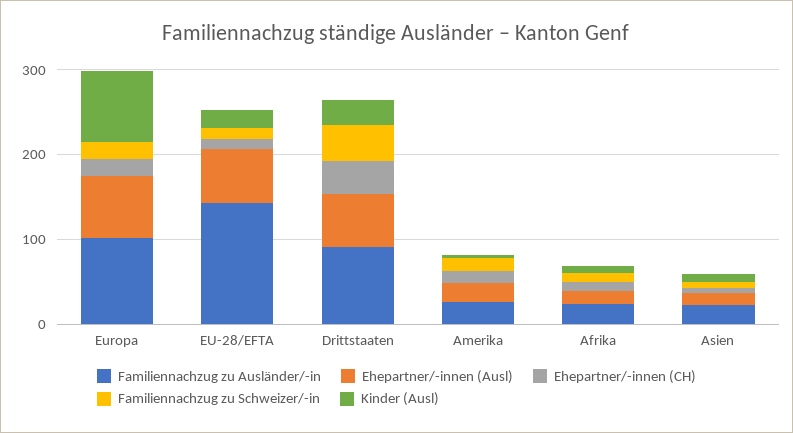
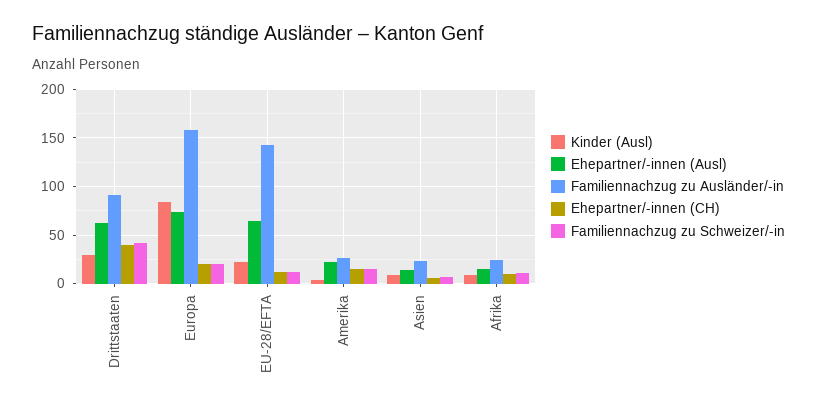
  {
    "Familiennachzug zu Ausländer/-in": {
-     "Europa": 100,
+     "Europa": 160,
      "EU-28/EFTA": 140,
      "Drittstaaten": 90,
      "Amerika": 30,
      "Afrika": 20,
      "Asien": 20
    },
    "Ehepartner/-innen (Ausl)": {
      "Europa": 70,
      "EU-28/EFTA": 60,
      "Drittstaaten": 60,
      "Amerika": 20,
      "Afrika": 20,
      "Asien": 10
    },
    "Ehepartner/-innen (CH)": {
      "Europa": 20,
      "EU-28/EFTA": 10,
      "Drittstaaten": 40,
      "Amerika": 20,
      "Afrika": 10,
      "Asien": 10
    },
    "Familiennachzug zu Schweizer/-in": {
      "Europa": 20,
      "EU-28/EFTA": 10,
      "Drittstaaten": 40,
      "Amerika": 20,
      "Afrika": 10,
      "Asien": 10
    },
    "Kinder (Ausl)": {
      "Europa": 80,
      "EU-28/EFTA": 20,
      "Drittstaaten": 30,
      "Amerika": 0,
      "Afrika": 10,
      "Asien": 10
    }
  }

